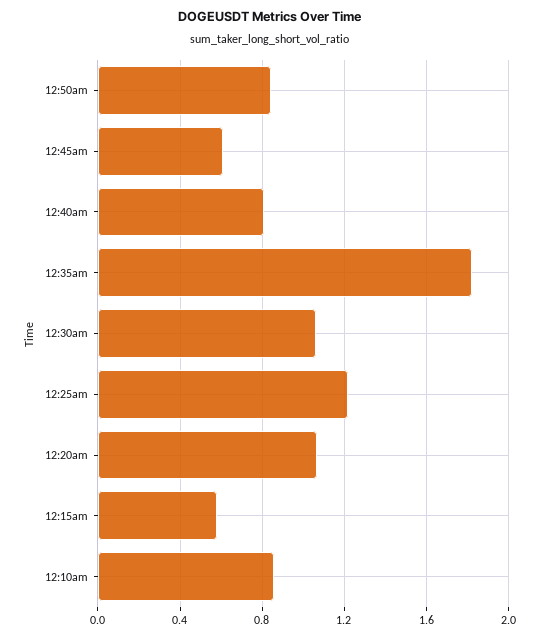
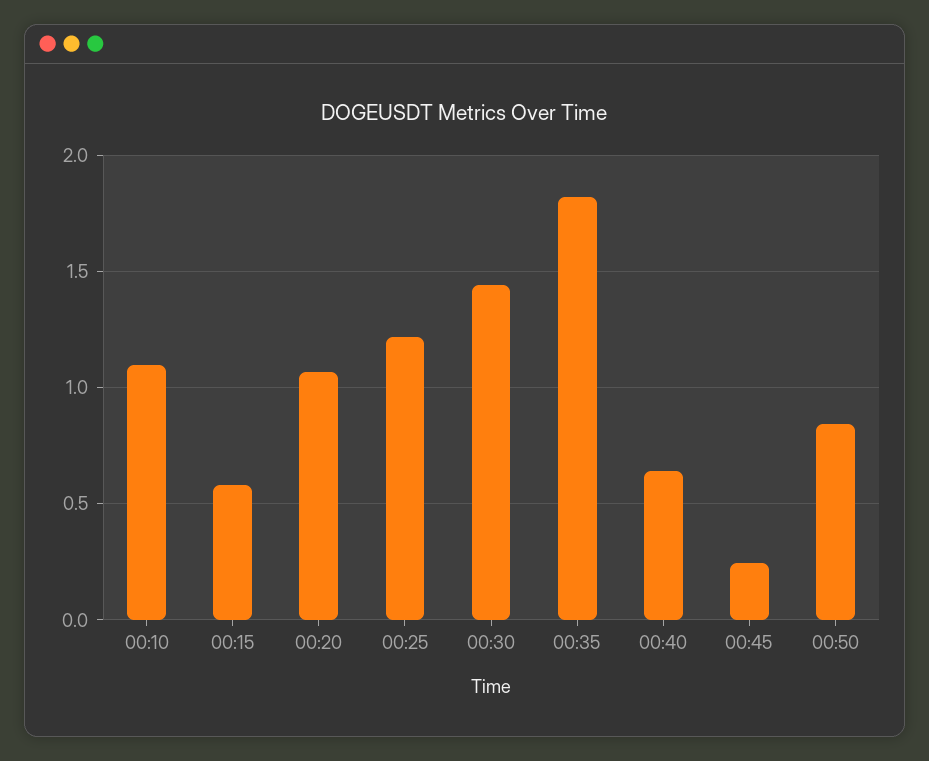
  {
    "12:50am": 0.85,
-   "12:45am": 0.6,
+   "12:45am": 0.25,
-   "12:40am": 0.8,
+   "12:40am": 0.65,
    "12:35am": 1.8,
-   "12:30am": 1.05,
+   "12:30am": 1.45,
    "12:25am": 1.2,
    "12:20am": 1.05,
    "12:15am": 0.6,
-   "12:10am": 0.85
+   "12:10am": 1.1
  }

